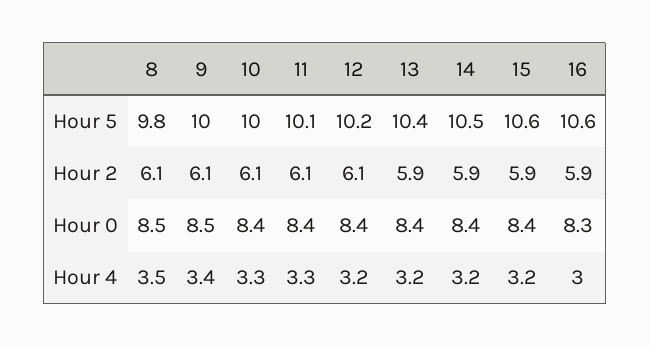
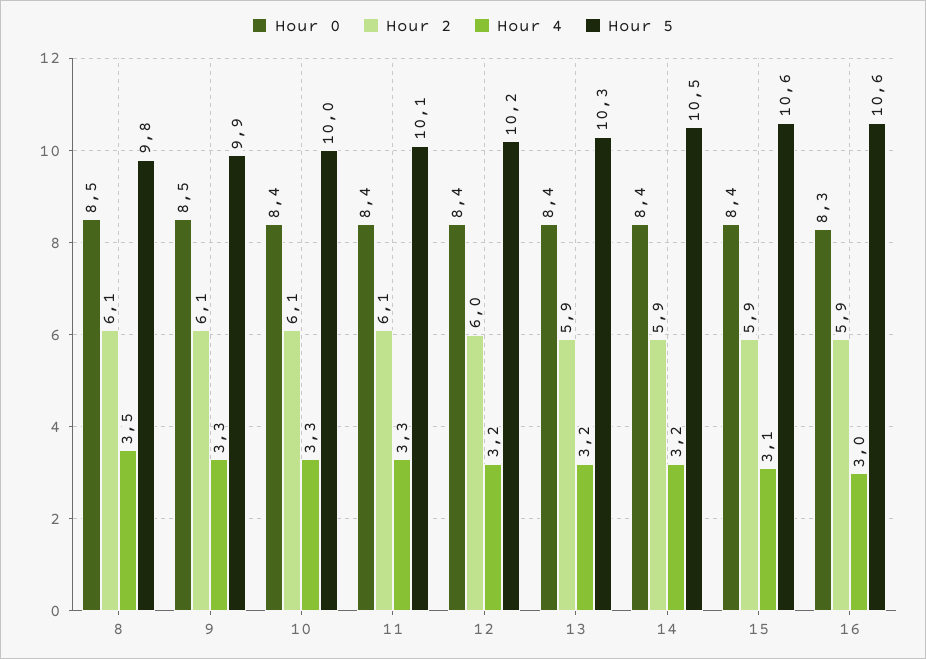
  {
    "Hour 5": {
      "8": 9.8,
-     "9": 10,
+     "9": 9.9,
      "10": 10,
      "11": 10.1,
      "12": 10.2,
-     "13": 10.4,
+     "13": 10.3,
      "14": 10.5,
      "15": 10.6,
      "16": 10.6
    },
    "Hour 2": {
      "8": 6.1,
      "9": 6.1,
      "10": 6.1,
      "11": 6.1,
-     "12": 6.1,
+     "12": 6,
      "13": 5.9,
      "14": 5.9,
      "15": 5.9,
      "16": 5.9
    },
    "Hour 0": {
      "8": 8.5,
      "9": 8.5,
      "10": 8.4,
      "11": 8.4,
      "12": 8.4,
      "13": 8.4,
      "14": 8.4,
      "15": 8.4,
      "16": 8.3
    },
    "Hour 4": {
      "8": 3.5,
-     "9": 3.4,
+     "9": 3.3,
      "10": 3.3,
      "11": 3.3,
      "12": 3.2,
      "13": 3.2,
      "14": 3.2,
-     "15": 3.2,
+     "15": 3.1,
      "16": 3
    }
  }

